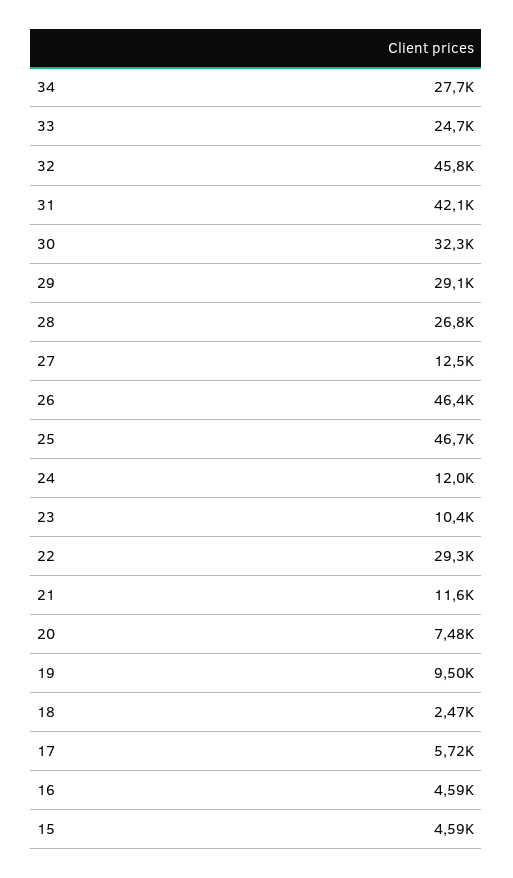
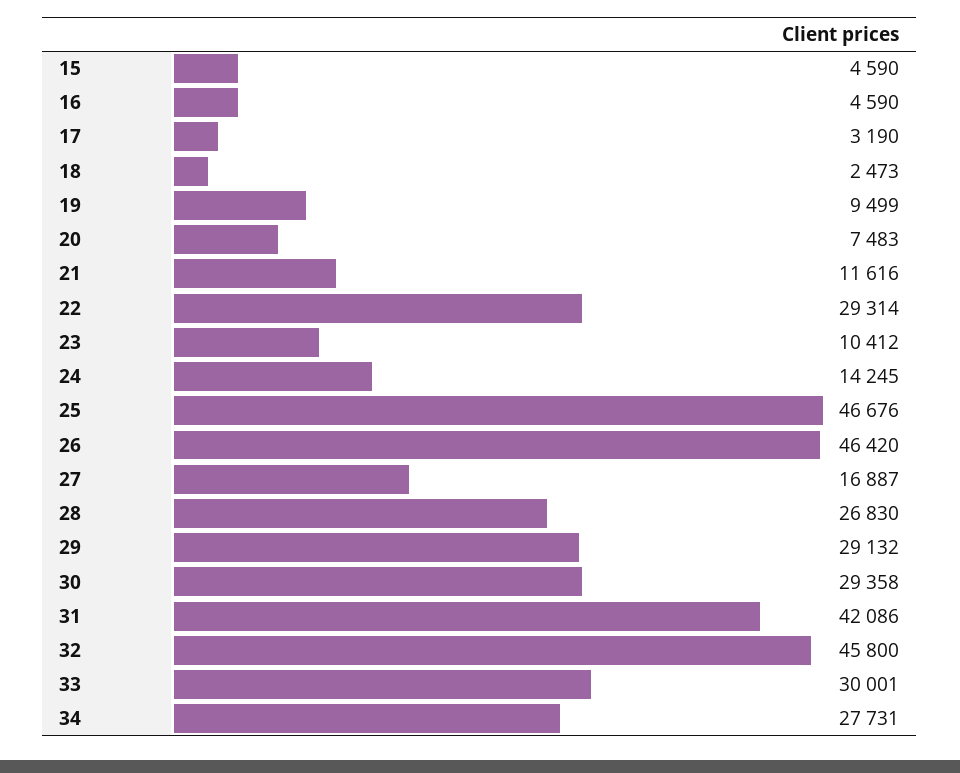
  {
    "34": 27731,
-   "33": 24700,
+   "33": 30001,
    "32": 45800,
    "31": 42086,
-   "30": 32300,
+   "30": 29358,
    "29": 29132,
    "28": 26830,
-   "27": 12500,
+   "27": 16887,
    "26": 46420,
    "25": 46676,
-   "24": 12000,
+   "24": 14245,
    "23": 10412,
    "22": 29314,
    "21": 11616,
    "20": 7483,
    "19": 9499,
    "18": 2473,
-   "17": 5720,
+   "17": 3190,
    "16": 4590,
    "15": 4590
  }

